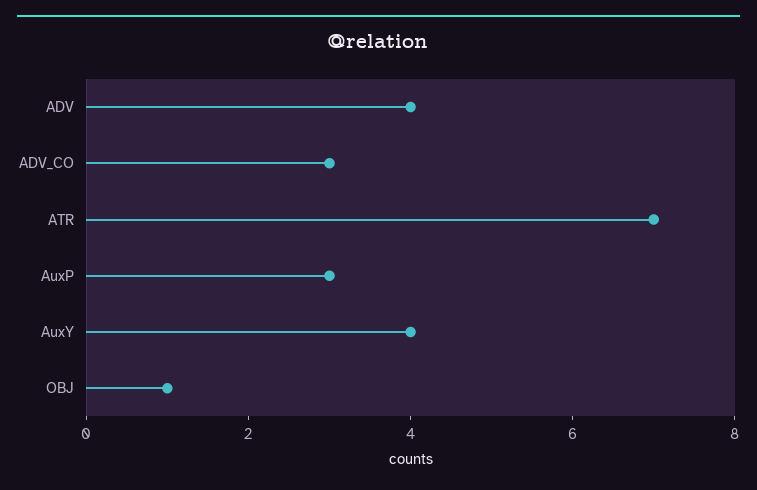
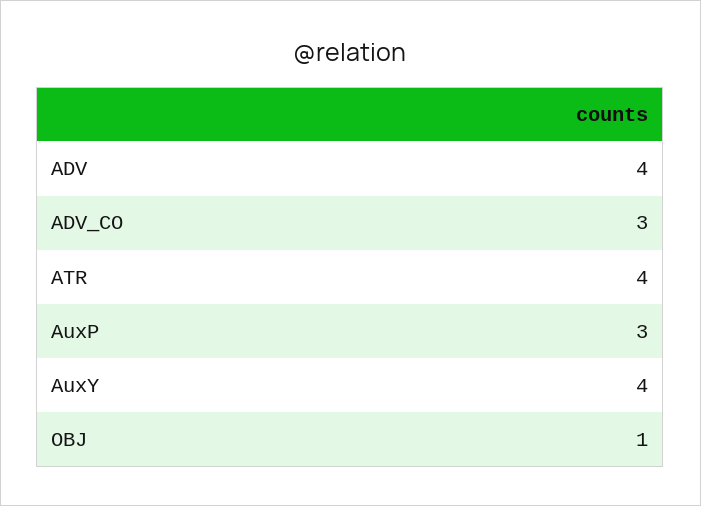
  {
    "ADV": 4,
    "ADV_CO": 3,
-   "ATR": 7,
+   "ATR": 4,
    "AuxP": 3,
    "AuxY": 4,
    "OBJ": 1
  }

